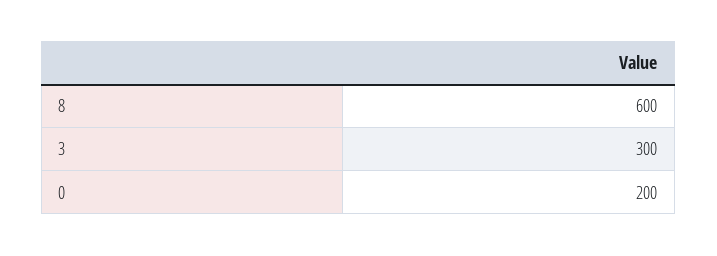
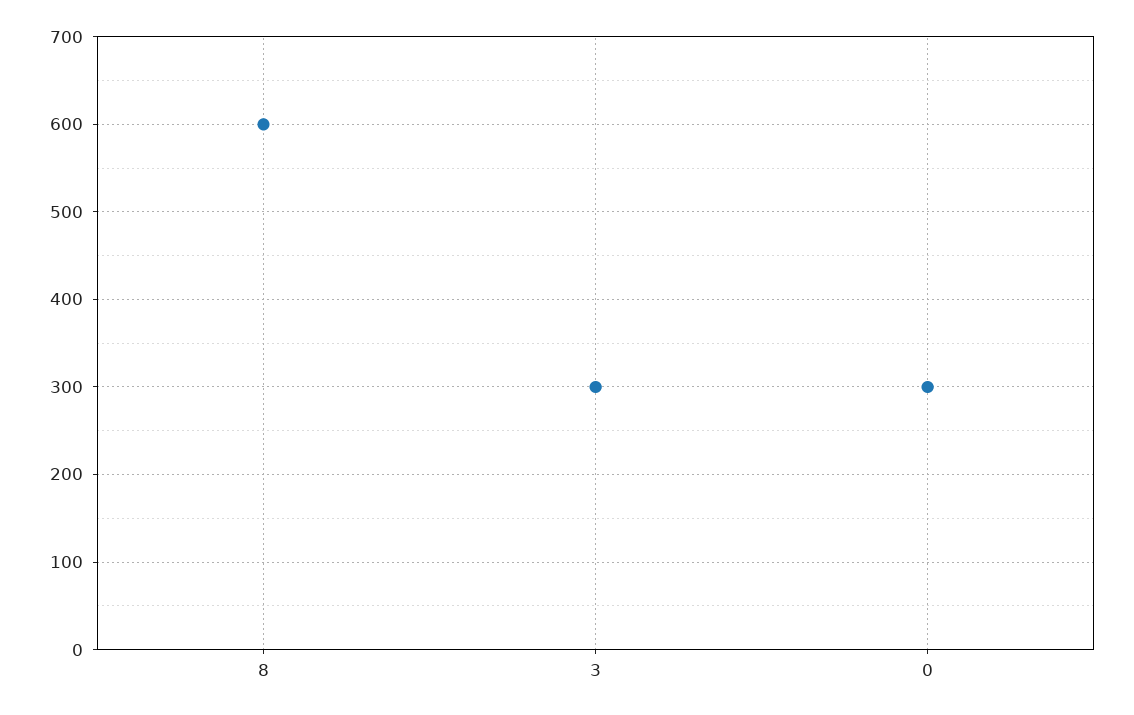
  {
    "8": 600,
    "3": 300,
-   "0": 200
+   "0": 300
  }

